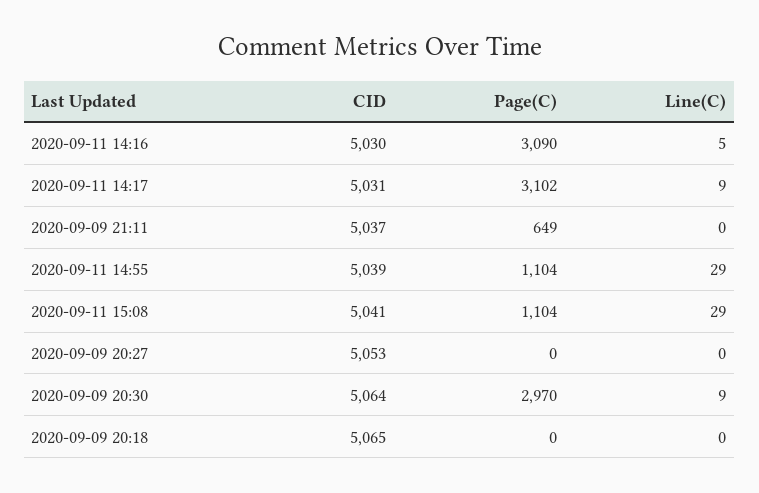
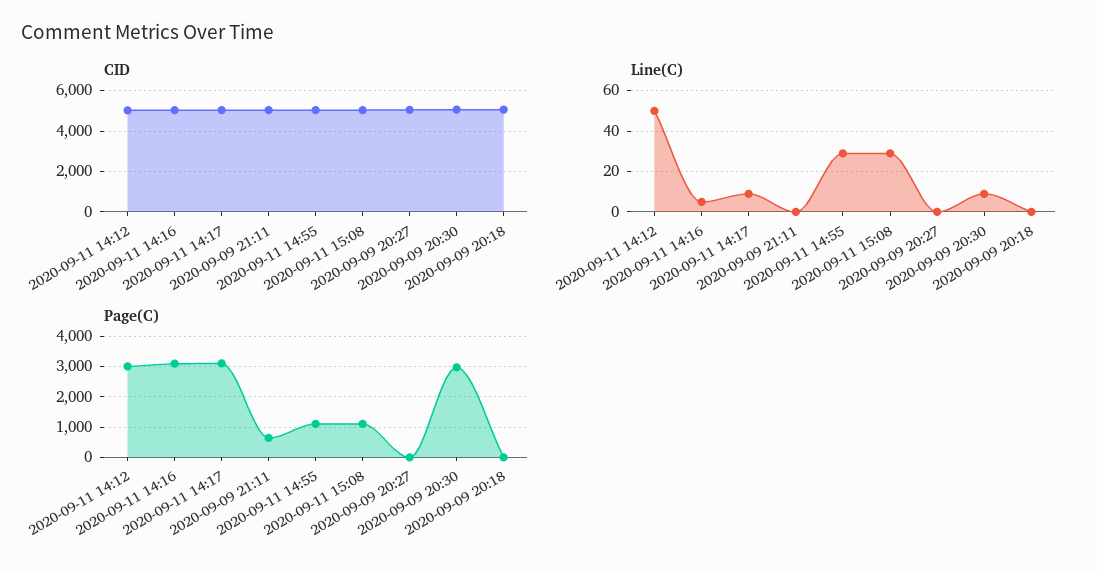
  {
    "CID": {
      "2020-09-11 14:16": 5030,
      "2020-09-11 14:17": 5031,
      "2020-09-09 21:11": 5037,
      "2020-09-11 14:55": 5039,
      "2020-09-11 15:08": 5041,
      "2020-09-09 20:27": 5053,
      "2020-09-09 20:30": 5064,
-     "2020-09-09 20:18": 5065
+     "2020-09-09 20:18": 5065,
+     "2020-09-11 14:12": 5000
    },
    "Page(C)": {
      "2020-09-11 14:16": 3090,
      "2020-09-11 14:17": 3102,
      "2020-09-09 21:11": 649,
      "2020-09-11 14:55": 1104,
      "2020-09-11 15:08": 1104,
      "2020-09-09 20:27": 0,
      "2020-09-09 20:30": 2970,
-     "2020-09-09 20:18": 0
+     "2020-09-09 20:18": 0,
+     "2020-09-11 14:12": 3000
    },
    "Line(C)": {
      "2020-09-11 14:16": 5,
      "2020-09-11 14:17": 9,
      "2020-09-09 21:11": 0,
      "2020-09-11 14:55": 29,
      "2020-09-11 15:08": 29,
      "2020-09-09 20:27": 0,
      "2020-09-09 20:30": 9,
-     "2020-09-09 20:18": 0
+     "2020-09-09 20:18": 0,
+     "2020-09-11 14:12": 50
    }
  }

